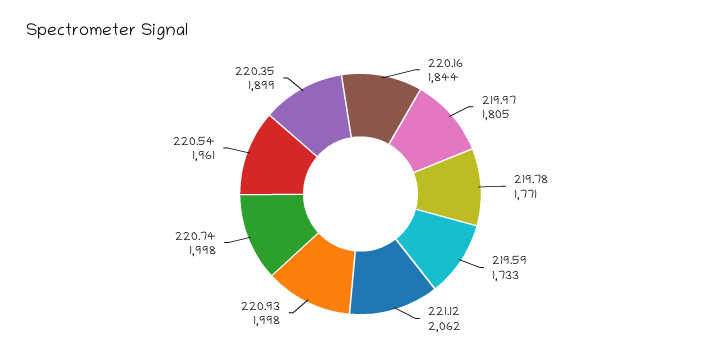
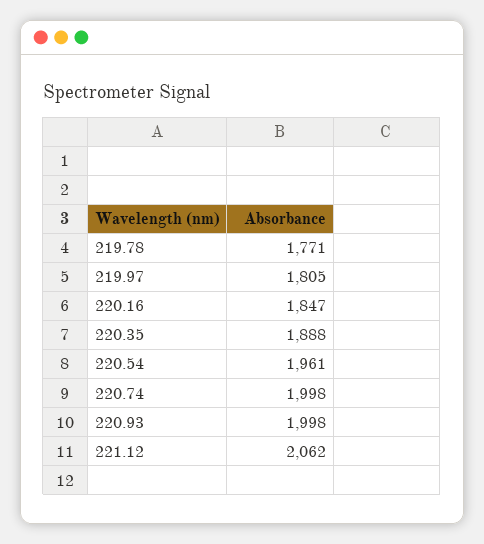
  {
-   "220.16": 1844,
+   "220.16": 1847,
    "219.97": 1805,
    "219.78": 1771,
-   "219.59": 1733,
    "221.12": 2062,
    "220.93": 1998,
    "220.74": 1998,
    "220.54": 1961,
-   "220.35": 1899
+   "220.35": 1888
  }

